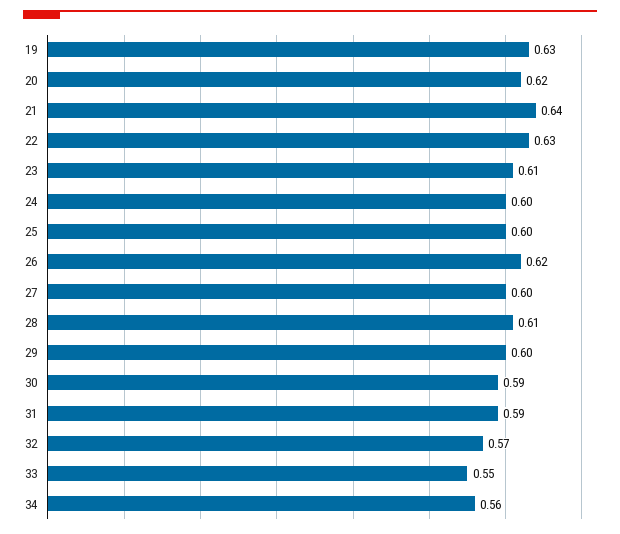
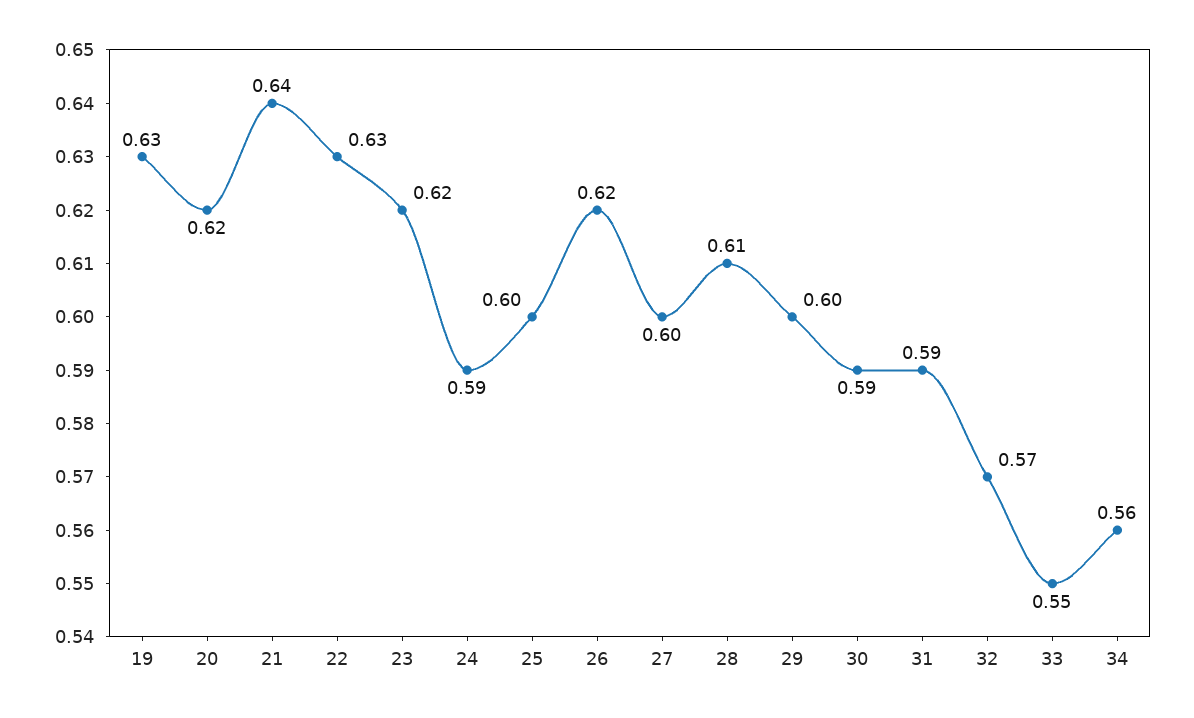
  {
    "19": 0.63,
    "20": 0.62,
    "21": 0.64,
    "22": 0.63,
-   "23": 0.61,
+   "23": 0.62,
-   "24": 0.6,
+   "24": 0.59,
    "25": 0.6,
    "26": 0.62,
    "27": 0.6,
    "28": 0.61,
    "29": 0.6,
    "30": 0.59,
    "31": 0.59,
    "32": 0.57,
    "33": 0.55,
    "34": 0.56
  }

